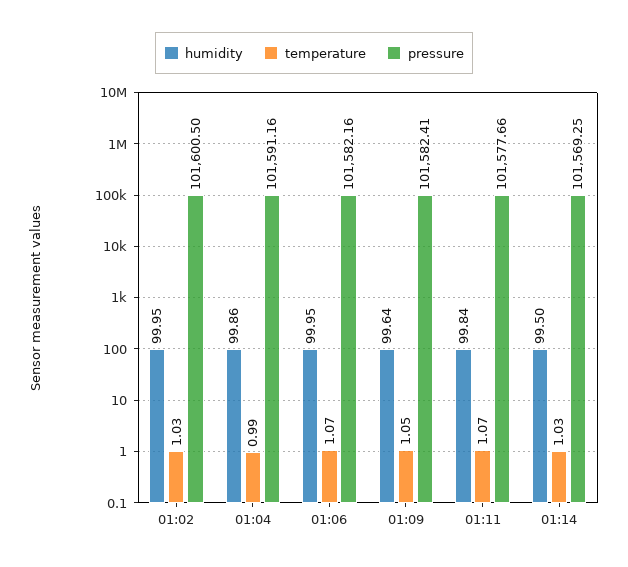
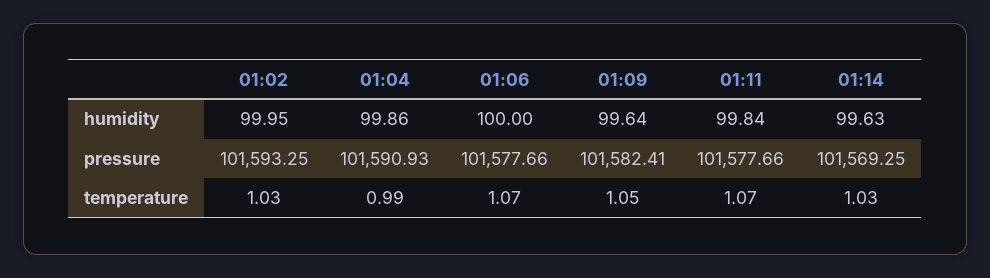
  {
    "humidity": {
      "01:02": 99.95,
      "01:04": 99.86,
-     "01:06": 99.95,
+     "01:06": 100,
      "01:09": 99.64,
      "01:11": 99.84,
-     "01:14": 99.5
+     "01:14": 99.63
    },
    "temperature": {
      "01:02": 1.03,
      "01:04": 0.99,
      "01:06": 1.07,
      "01:09": 1.05,
      "01:11": 1.07,
      "01:14": 1.03
    },
    "pressure": {
-     "01:02": 101600.5,
+     "01:02": 101593.25,
-     "01:04": 101591.16,
+     "01:04": 101590.93,
-     "01:06": 101582.16,
+     "01:06": 101577.66,
      "01:09": 101582.41,
      "01:11": 101577.66,
      "01:14": 101569.25
    }
  }

